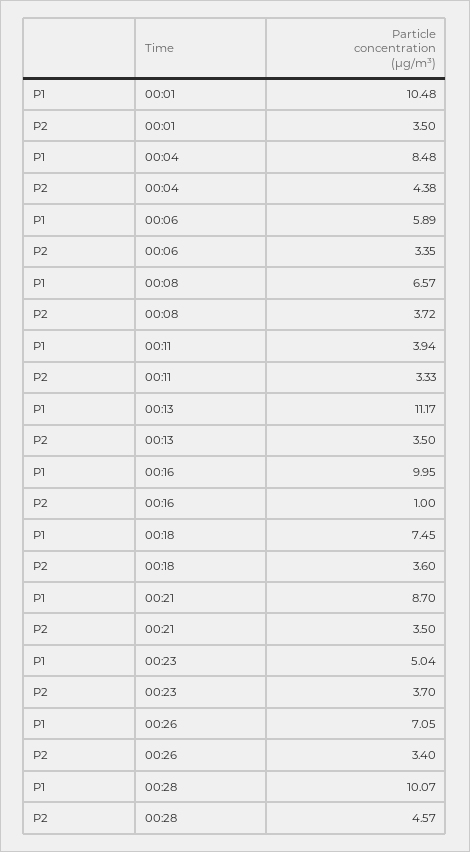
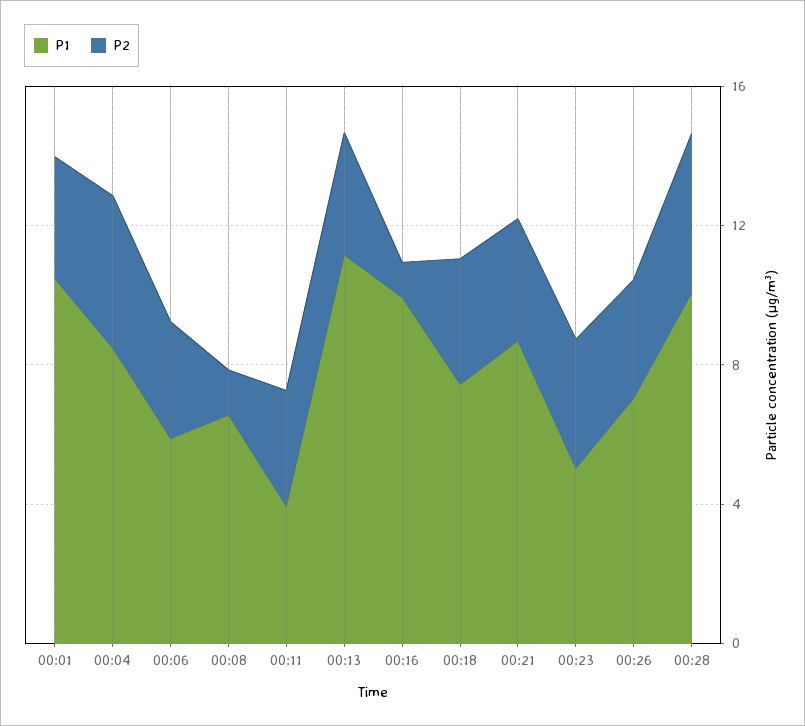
  {
    "P1": {
      "00:01": 10.48,
      "00:04": 8.48,
      "00:06": 5.89,
      "00:08": 6.57,
      "00:11": 3.94,
      "00:13": 11.17,
      "00:16": 9.95,
      "00:18": 7.45,
      "00:21": 8.7,
      "00:23": 5.04,
      "00:26": 7.05,
      "00:28": 10.07
    },
    "P2": {
      "00:01": 3.5,
      "00:04": 4.38,
      "00:06": 3.35,
-     "00:08": 3.72,
+     "00:08": 1,
      "00:11": 3.33,
      "00:13": 3.5,
      "00:16": 1,
      "00:18": 3.6,
      "00:21": 3.5,
      "00:23": 3.7,
      "00:26": 3.4,
      "00:28": 4.57
    }
  }

